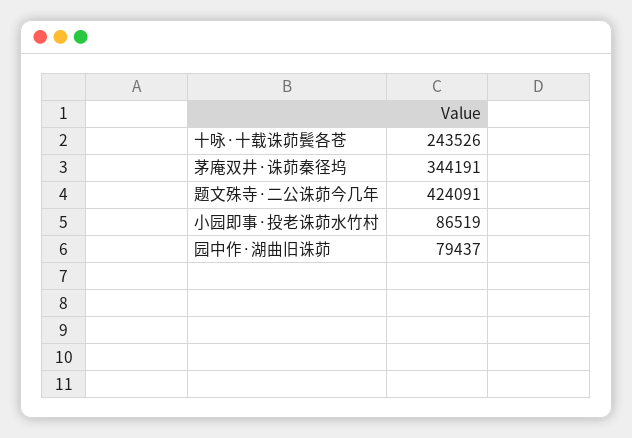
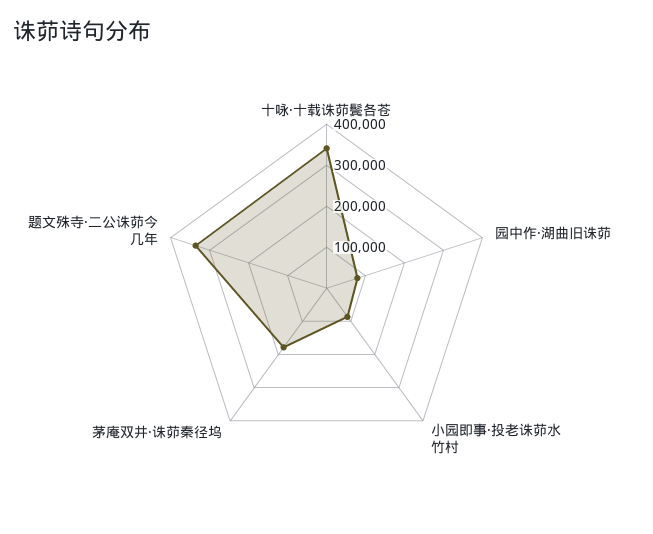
  {
-   "十咏·十载诛茆鬓各苍": 243526,
+   "十咏·十载诛茆鬓各苍": 340000,
-   "茅庵双井·诛茆秦径坞": 344191,
+   "茅庵双井·诛茆秦径坞": 180000,
-   "题文殊寺·二公诛茆今几年": 424091,
+   "题文殊寺·二公诛茆今几年": 340000,
    "小园即事·投老诛茆水竹村": 86519,
    "园中作·湖曲旧诛茆": 79437
  }

